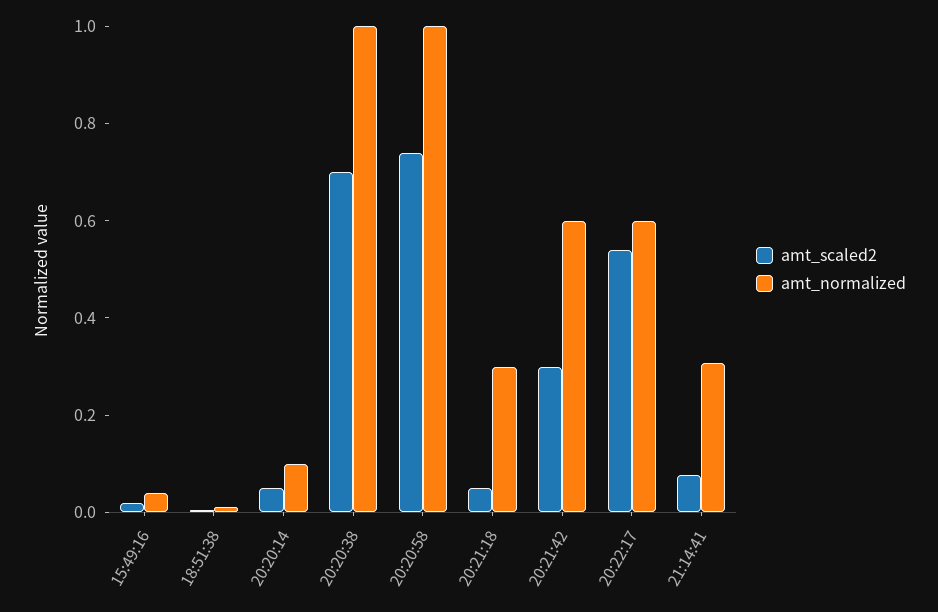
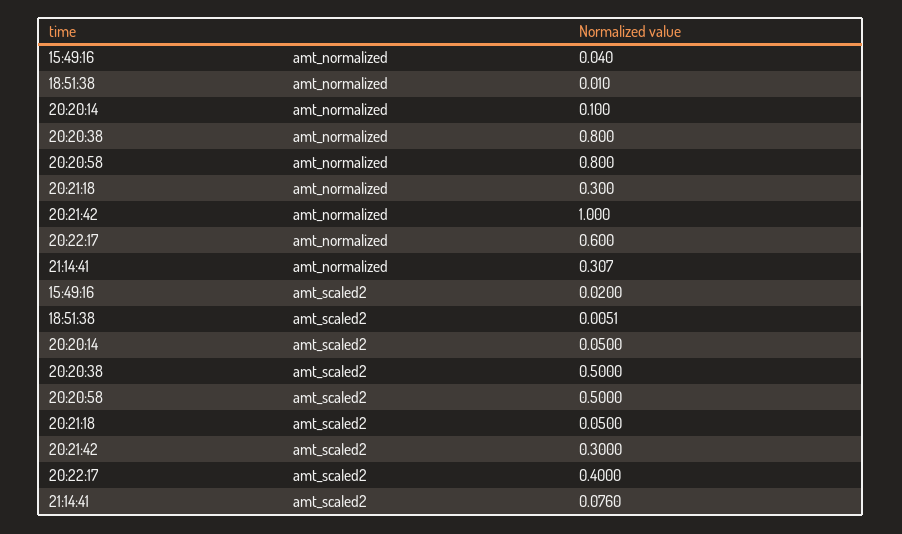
  {
    "amt_scaled2": {
      "15:49:16": 0.02,
      "18:51:38": 0.0051,
      "20:20:14": 0.05,
-     "20:20:38": 0.7,
+     "20:20:38": 0.5,
-     "20:20:58": 0.75,
+     "20:20:58": 0.5,
      "20:21:18": 0.05,
      "20:21:42": 0.3,
-     "20:22:17": 0.55,
+     "20:22:17": 0.4,
      "21:14:41": 0.076
    },
    "amt_normalized": {
      "15:49:16": 0.04,
      "18:51:38": 0.01,
      "20:20:14": 0.1,
-     "20:20:38": 1,
+     "20:20:38": 0.8,
-     "20:20:58": 1,
+     "20:20:58": 0.8,
      "20:21:18": 0.3,
-     "20:21:42": 0.6,
+     "20:21:42": 1,
      "20:22:17": 0.6,
      "21:14:41": 0.307
    }
  }

